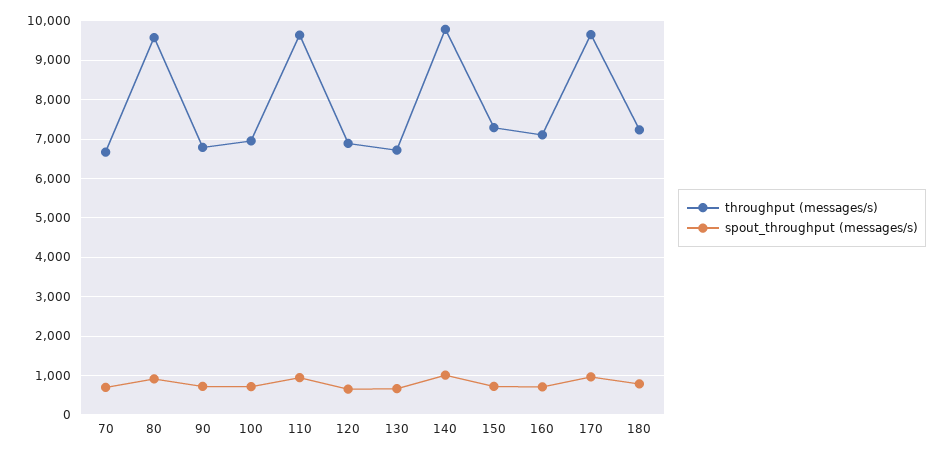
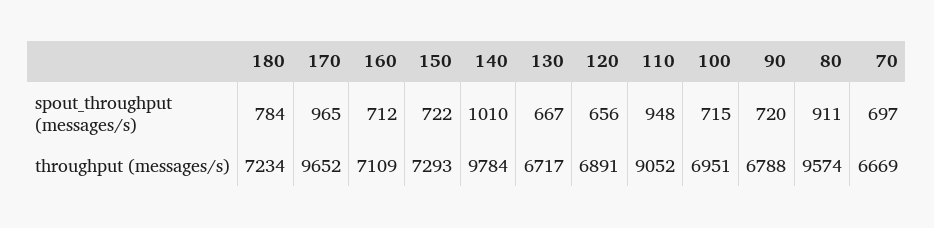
  {
    "throughput (messages/s)": {
      "70": 6669,
      "80": 9574,
      "90": 6788,
      "100": 6951,
-     "110": 9600,
+     "110": 9052,
      "120": 6891,
      "130": 6717,
      "140": 9784,
      "150": 7293,
      "160": 7109,
      "170": 9652,
      "180": 7234
    },
    "spout_throughput (messages/s)": {
      "70": 697,
      "80": 911,
      "90": 720,
      "100": 715,
      "110": 948,
      "120": 656,
      "130": 667,
      "140": 1010,
      "150": 722,
      "160": 712,
      "170": 965,
      "180": 784
    }
  }

